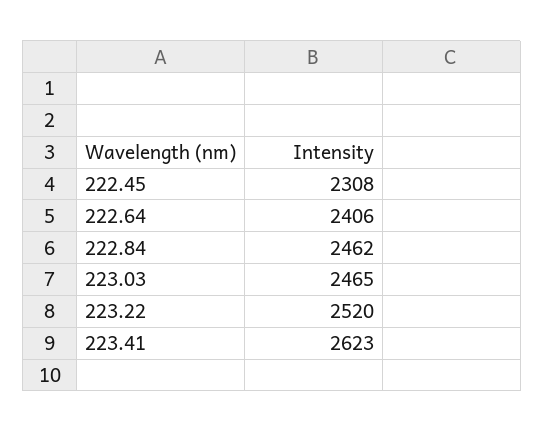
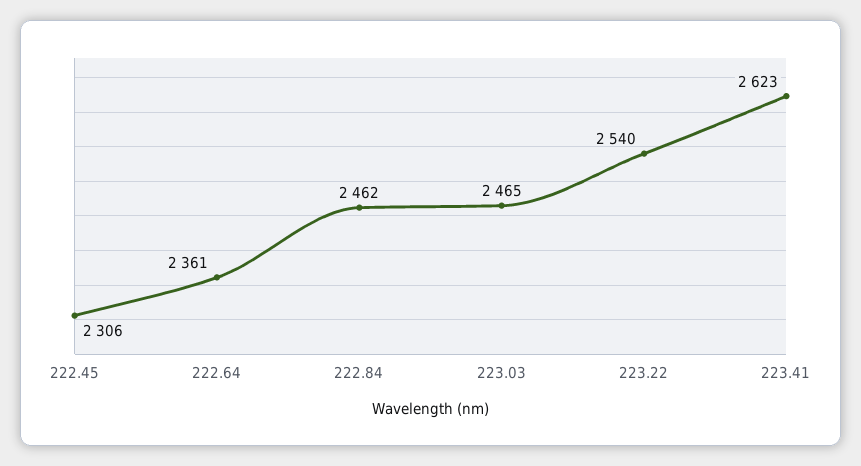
  {
-   "222.45": 2308,
+   "222.45": 2306,
-   "222.64": 2406,
+   "222.64": 2361,
    "222.84": 2462,
    "223.03": 2465,
-   "223.22": 2520,
+   "223.22": 2540,
    "223.41": 2623
  }

